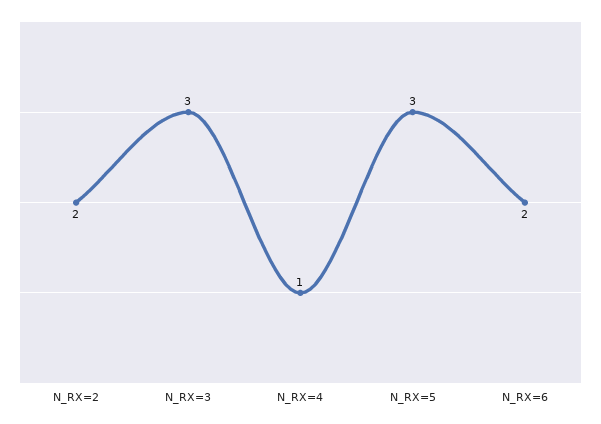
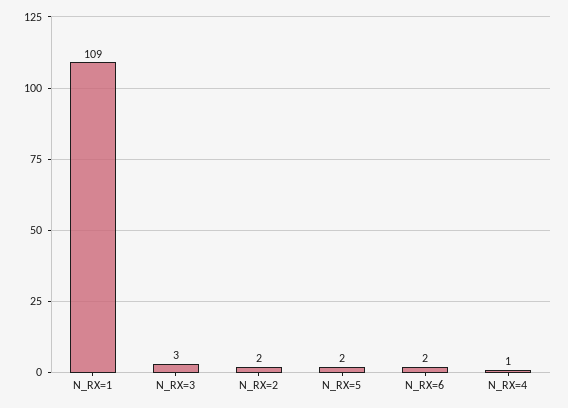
  {
    "N_RX=2": 2,
    "N_RX=3": 3,
    "N_RX=4": 1,
-   "N_RX=5": 3,
+   "N_RX=5": 2,
-   "N_RX=6": 2
+   "N_RX=6": 2,
+   "N_RX=1": 109
  }

